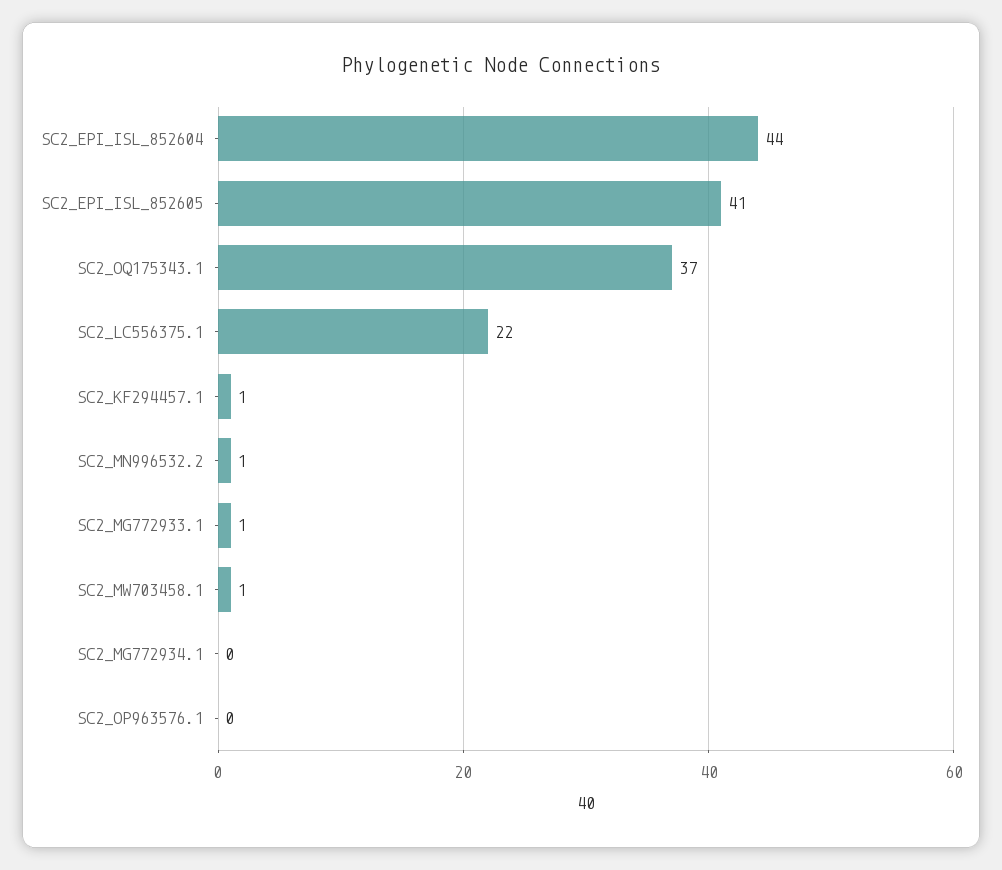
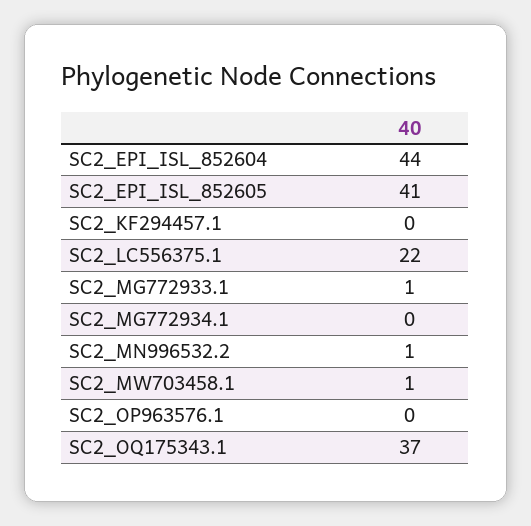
  {
    "SC2_EPI_ISL_852604": 44,
    "SC2_EPI_ISL_852605": 41,
    "SC2_OQ175343.1": 37,
    "SC2_LC556375.1": 22,
-   "SC2_KF294457.1": 1,
+   "SC2_KF294457.1": 0,
    "SC2_MN996532.2": 1,
    "SC2_MG772933.1": 1,
    "SC2_MW703458.1": 1,
    "SC2_MG772934.1": 0,
    "SC2_OP963576.1": 0
  }

